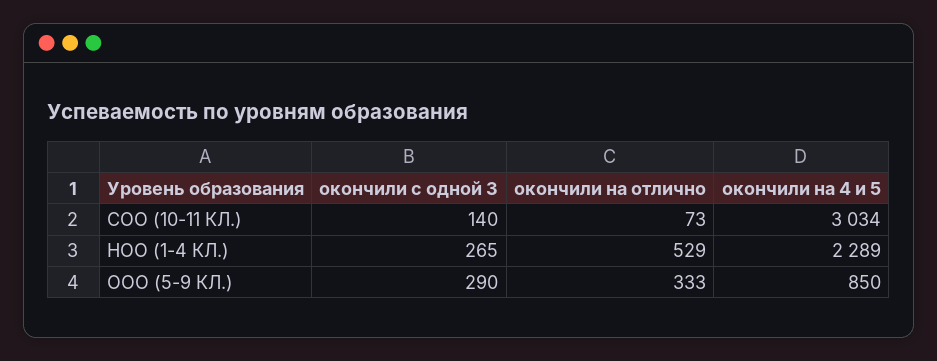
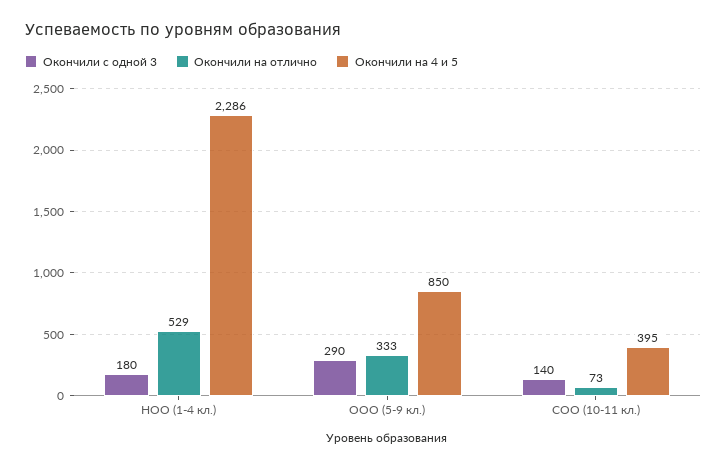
  {
    "окончили с одной 3": {
      "СОО (10-11 КЛ.)": 140,
-     "НОО (1-4 КЛ.)": 265,
+     "НОО (1-4 КЛ.)": 180,
      "ООО (5-9 КЛ.)": 290
    },
    "окончили на отлично": {
      "СОО (10-11 КЛ.)": 73,
      "НОО (1-4 КЛ.)": 529,
      "ООО (5-9 КЛ.)": 333
    },
    "окончили на 4 и 5": {
-     "СОО (10-11 КЛ.)": 3034,
+     "СОО (10-11 КЛ.)": 395,
-     "НОО (1-4 КЛ.)": 2289,
+     "НОО (1-4 КЛ.)": 2286,
      "ООО (5-9 КЛ.)": 850
    }
  }

